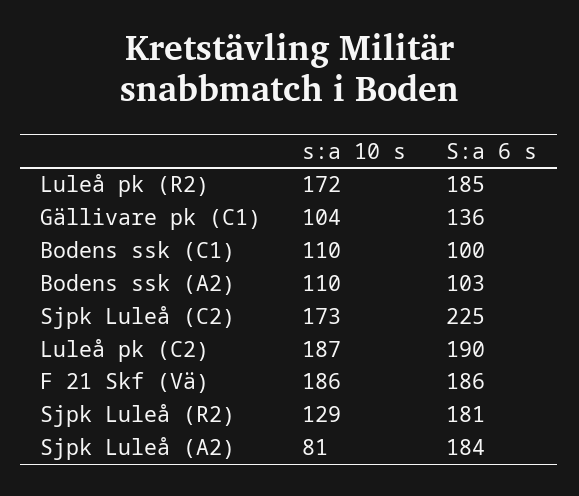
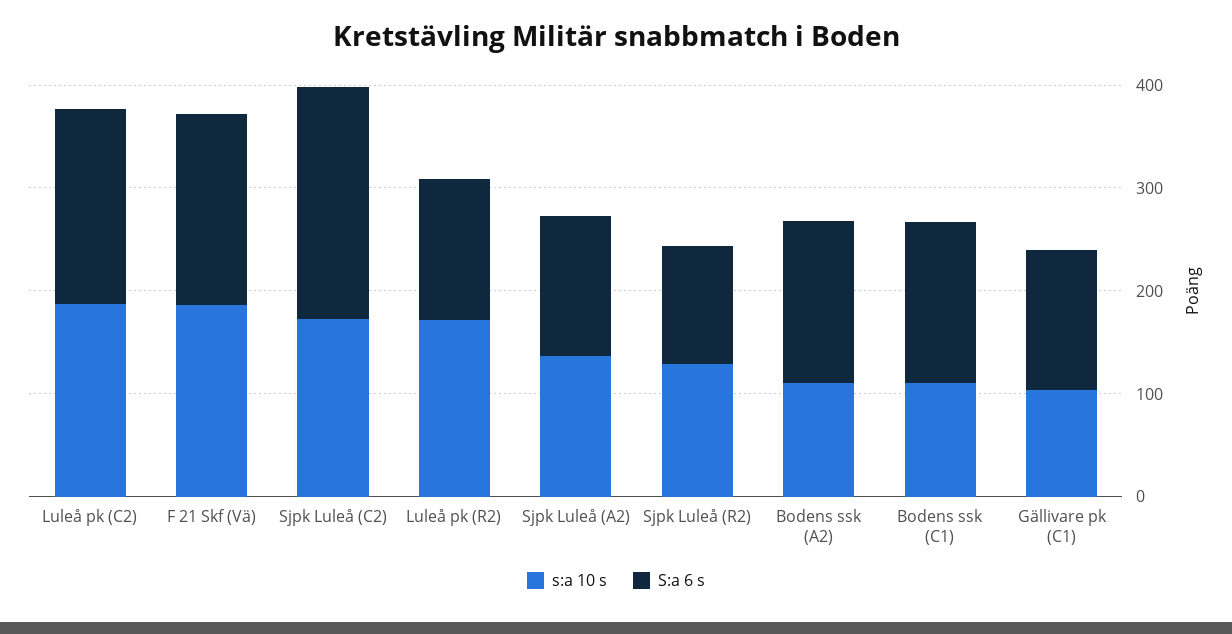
  {
    "s:a 10 s": {
      "Luleå pk (R2)": 172,
      "Gällivare pk (C1)": 104,
      "Bodens ssk (C1)": 110,
      "Bodens ssk (A2)": 110,
      "Sjpk Luleå (C2)": 173,
      "Luleå pk (C2)": 187,
      "F 21 Skf (Vä)": 186,
      "Sjpk Luleå (R2)": 129,
-     "Sjpk Luleå (A2)": 81
+     "Sjpk Luleå (A2)": 140
    },
    "S:a 6 s": {
-     "Luleå pk (R2)": 185,
+     "Luleå pk (R2)": 140,
      "Gällivare pk (C1)": 136,
-     "Bodens ssk (C1)": 100,
+     "Bodens ssk (C1)": 160,
-     "Bodens ssk (A2)": 103,
+     "Bodens ssk (A2)": 160,
      "Sjpk Luleå (C2)": 225,
      "Luleå pk (C2)": 190,
      "F 21 Skf (Vä)": 186,
-     "Sjpk Luleå (R2)": 181,
+     "Sjpk Luleå (R2)": 120,
-     "Sjpk Luleå (A2)": 184
+     "Sjpk Luleå (A2)": 140
    }
  }

